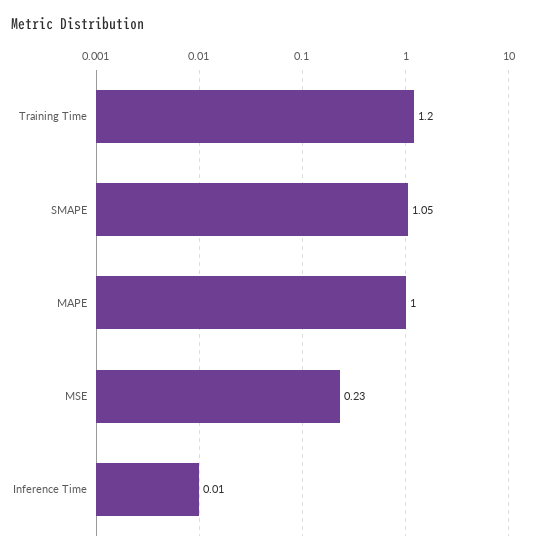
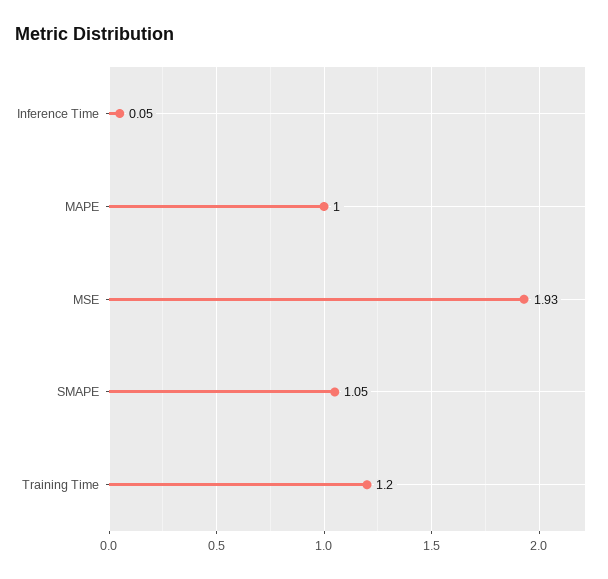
  {
    "Training Time": 1.2,
    "SMAPE": 1.05,
    "MAPE": 1,
-   "MSE": 0.23,
+   "MSE": 1.93,
-   "Inference Time": 0.01
+   "Inference Time": 0.05
  }

